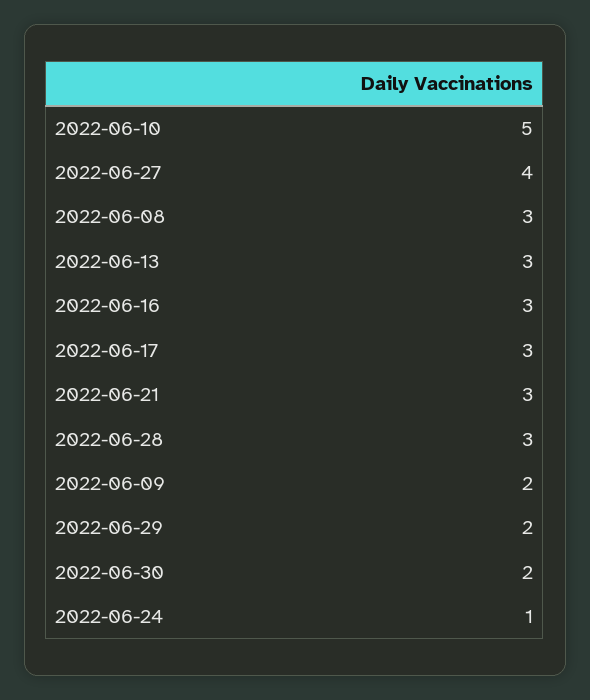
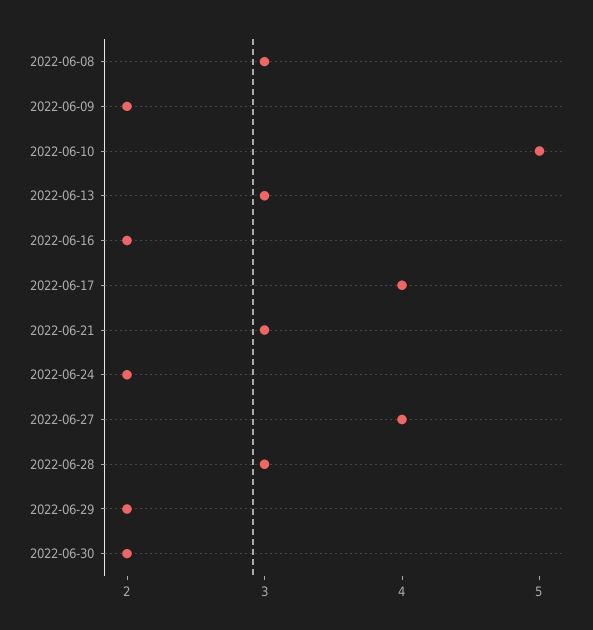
  {
    "2022-06-10": 5,
    "2022-06-27": 4,
    "2022-06-08": 3,
    "2022-06-13": 3,
-   "2022-06-16": 3,
+   "2022-06-16": 2,
-   "2022-06-17": 3,
+   "2022-06-17": 4,
    "2022-06-21": 3,
    "2022-06-28": 3,
    "2022-06-09": 2,
    "2022-06-29": 2,
    "2022-06-30": 2,
-   "2022-06-24": 1
+   "2022-06-24": 2
  }

